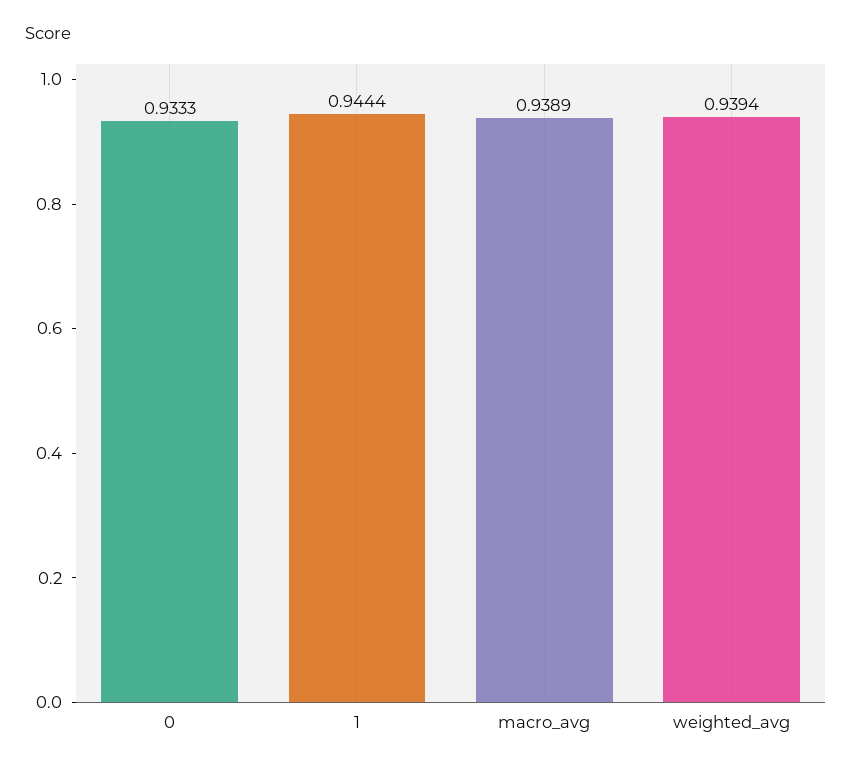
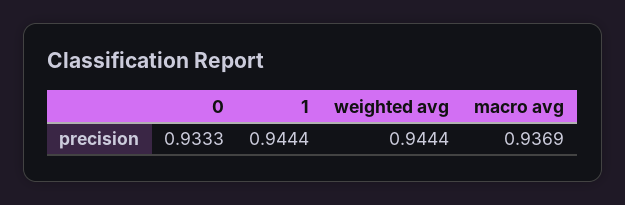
  {
    "0": 0.9333,
    "1": 0.9444,
-   "macro_avg": 0.9389,
+   "macro_avg": 0.9369,
-   "weighted_avg": 0.9394
+   "weighted_avg": 0.9444
  }

